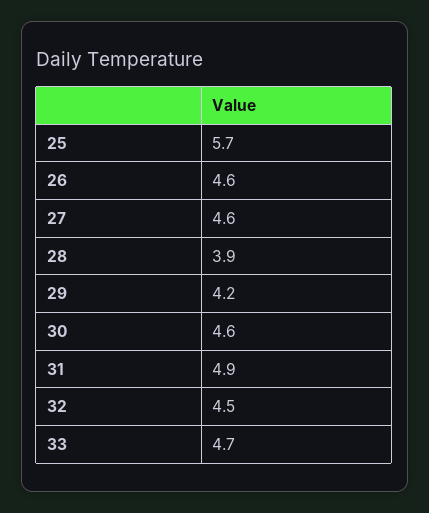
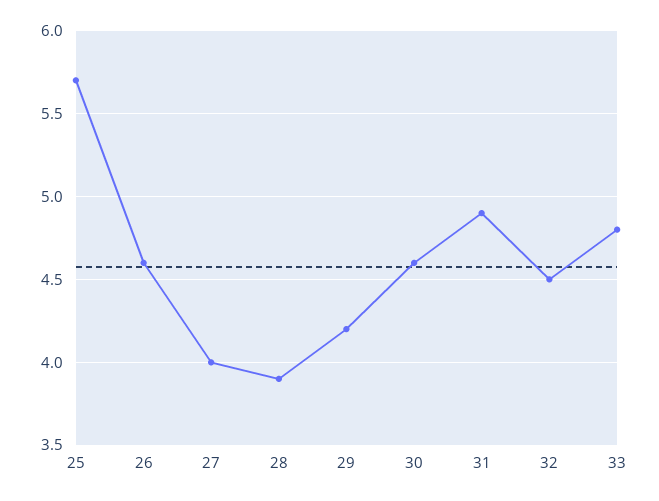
  {
    "25": 5.7,
    "26": 4.6,
-   "27": 4.6,
+   "27": 4,
    "28": 3.9,
    "29": 4.2,
    "30": 4.6,
    "31": 4.9,
    "32": 4.5,
-   "33": 4.7
+   "33": 4.8
  }

